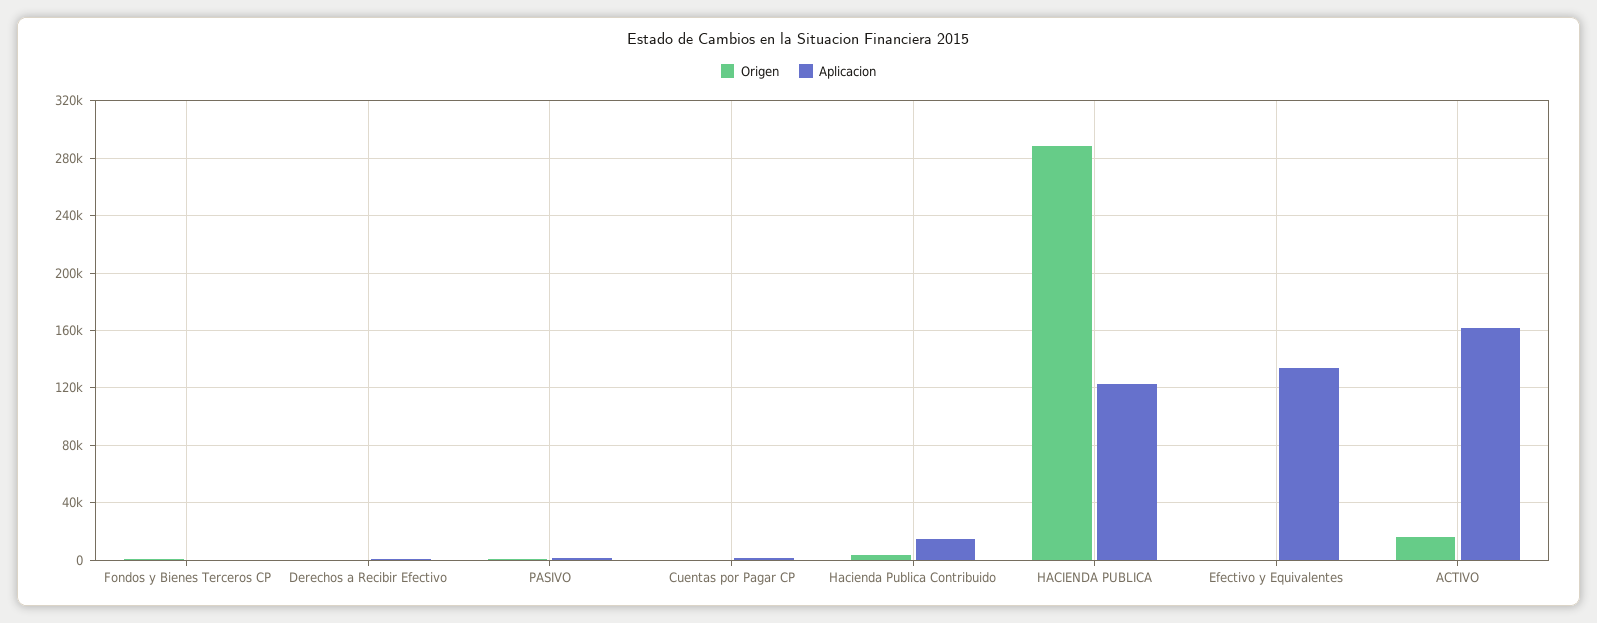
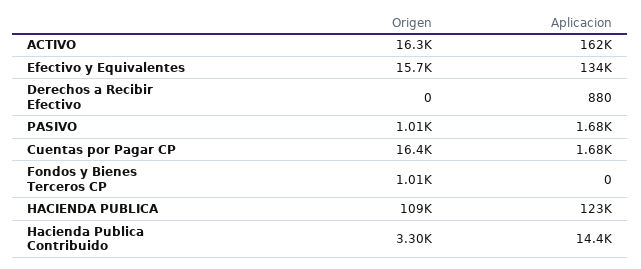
  {
    "Origen": {
      "Fondos y Bienes Terceros CP": 1010,
      "Derechos a Recibir Efectivo": 0,
      "PASIVO": 1010,
-     "Cuentas por Pagar CP": 0,
+     "Cuentas por Pagar CP": 16400,
      "Hacienda Publica Contribuido": 3300,
-     "HACIENDA PUBLICA": 290000,
+     "HACIENDA PUBLICA": 109000,
-     "Efectivo y Equivalentes": 0,
+     "Efectivo y Equivalentes": 15700,
      "ACTIVO": 16300
    },
    "Aplicacion": {
      "Fondos y Bienes Terceros CP": 0,
      "Derechos a Recibir Efectivo": 880,
      "PASIVO": 1680,
      "Cuentas por Pagar CP": 1680,
      "Hacienda Publica Contribuido": 14400,
      "HACIENDA PUBLICA": 123000,
      "Efectivo y Equivalentes": 134000,
      "ACTIVO": 162000
    }
  }

